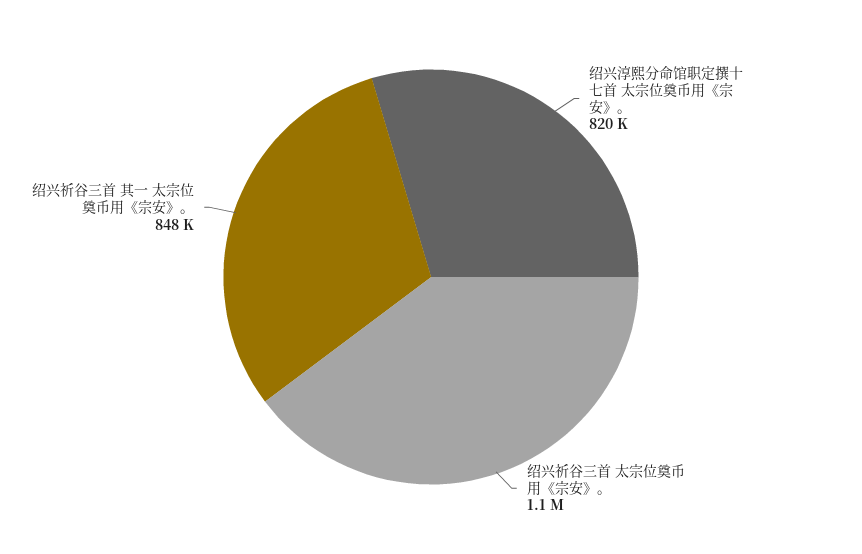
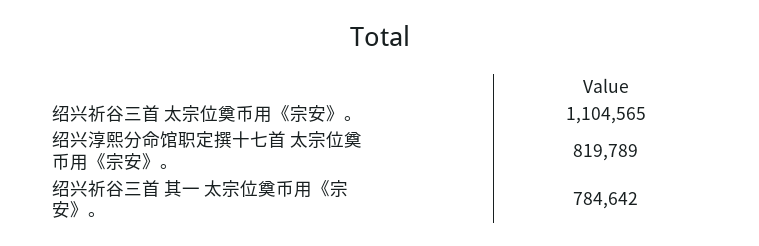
  {
    "绍兴淳熙分命馆职定撰十七首 太宗位奠币用《宗安》。": 819789,
    "绍兴祈谷三首 太宗位奠币用《宗安》。": 1104565,
-   "绍兴祈谷三首 其一 太宗位奠币用《宗安》。": 848000
+   "绍兴祈谷三首 其一 太宗位奠币用《宗安》。": 784642
  }

